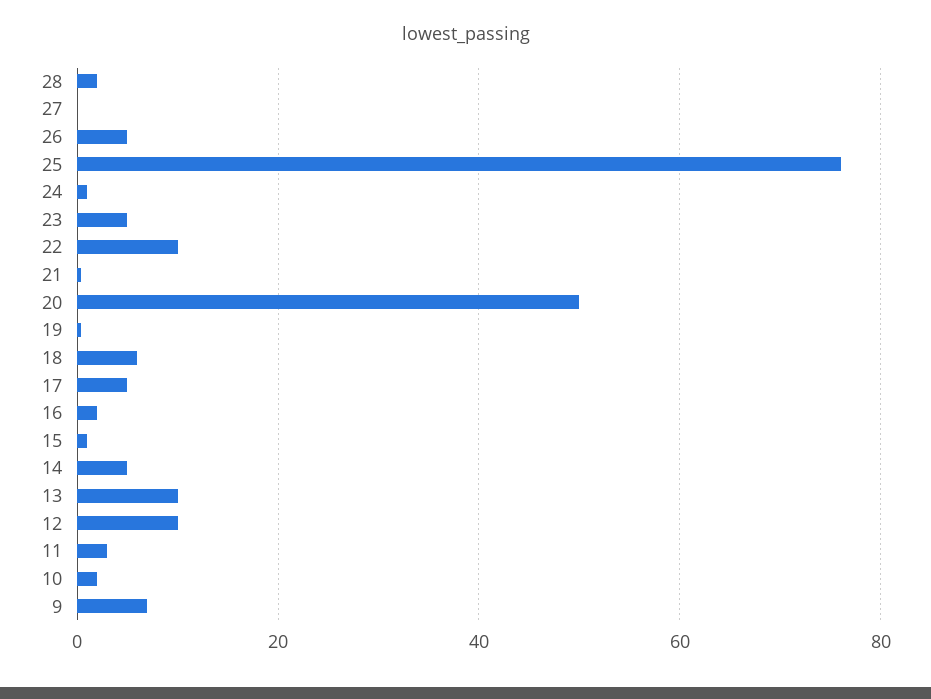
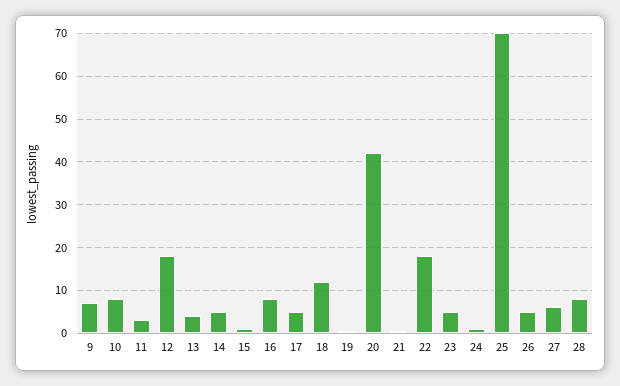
  {
-   "28": 2,
+   "28": 8,
-   "27": 0,
+   "27": 6,
    "26": 6,
-   "25": 76,
+   "25": 70,
    "24": 2,
    "23": 6,
-   "22": 10,
+   "22": 18,
    "21": 0,
-   "20": 50,
+   "20": 42,
    "19": 0,
-   "18": 6,
+   "18": 12,
    "17": 6,
-   "16": 2,
+   "16": 8,
    "15": 2,
    "14": 6,
-   "13": 10,
+   "13": 4,
-   "12": 10,
+   "12": 18,
    "11": 4,
-   "10": 2,
+   "10": 8,
    "9": 8
  }

